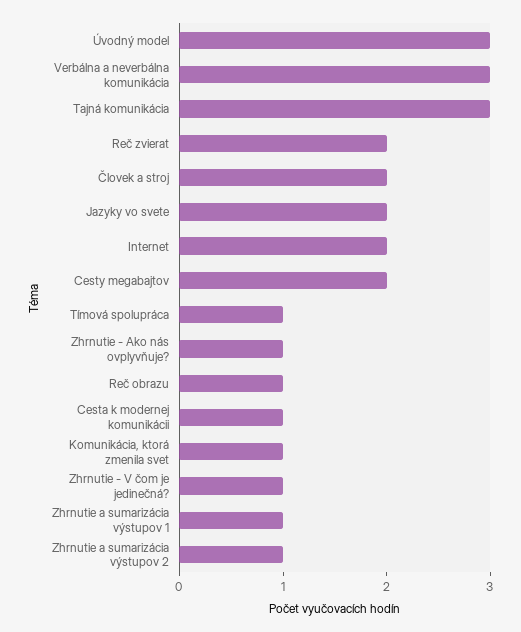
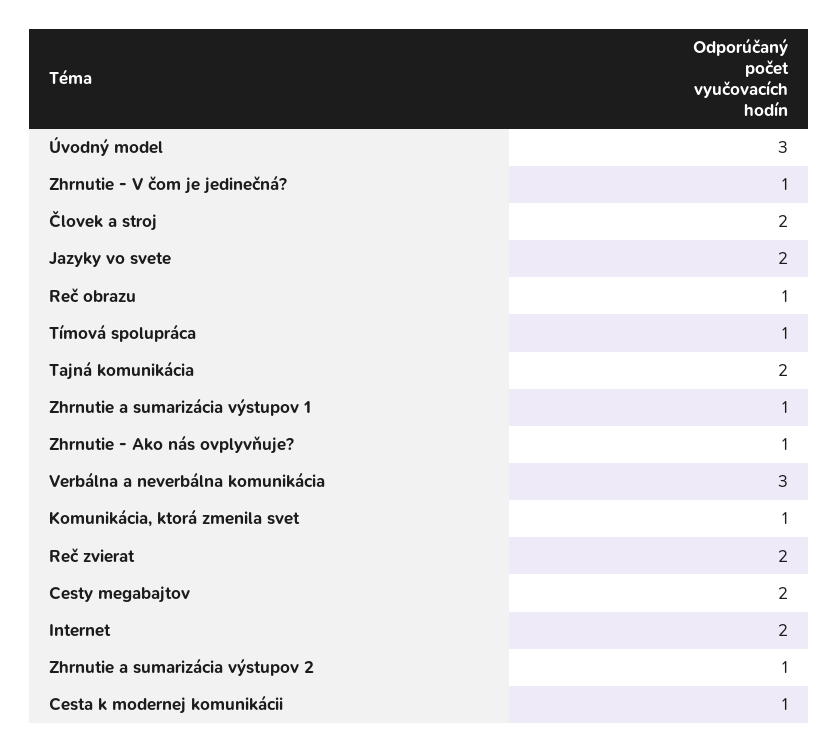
  {
    "Úvodný model": 3,
    "Verbálna a neverbálna komunikácia": 3,
-   "Tajná komunikácia": 3,
+   "Tajná komunikácia": 2,
    "Reč zvierat": 2,
    "Človek a stroj": 2,
    "Jazyky vo svete": 2,
    "Internet": 2,
    "Cesty megabajtov": 2,
    "Tímová spolupráca": 1,
    "Zhrnutie - Ako nás ovplyvňuje?": 1,
    "Reč obrazu": 1,
    "Cesta k modernej komunikácii": 1,
    "Komunikácia, ktorá zmenila svet": 1,
    "Zhrnutie - V čom je jedinečná?": 1,
    "Zhrnutie a sumarizácia výstupov 1": 1,
    "Zhrnutie a sumarizácia výstupov 2": 1
  }

